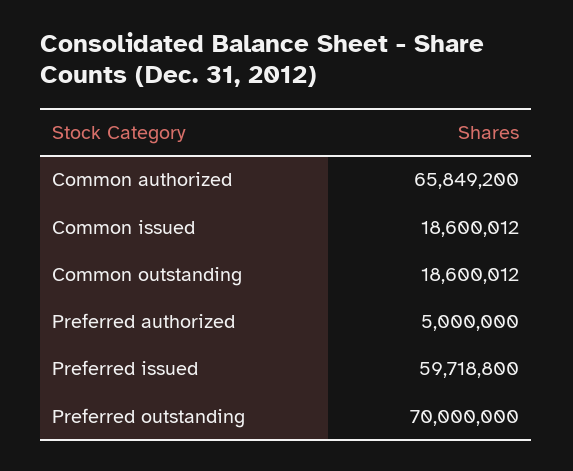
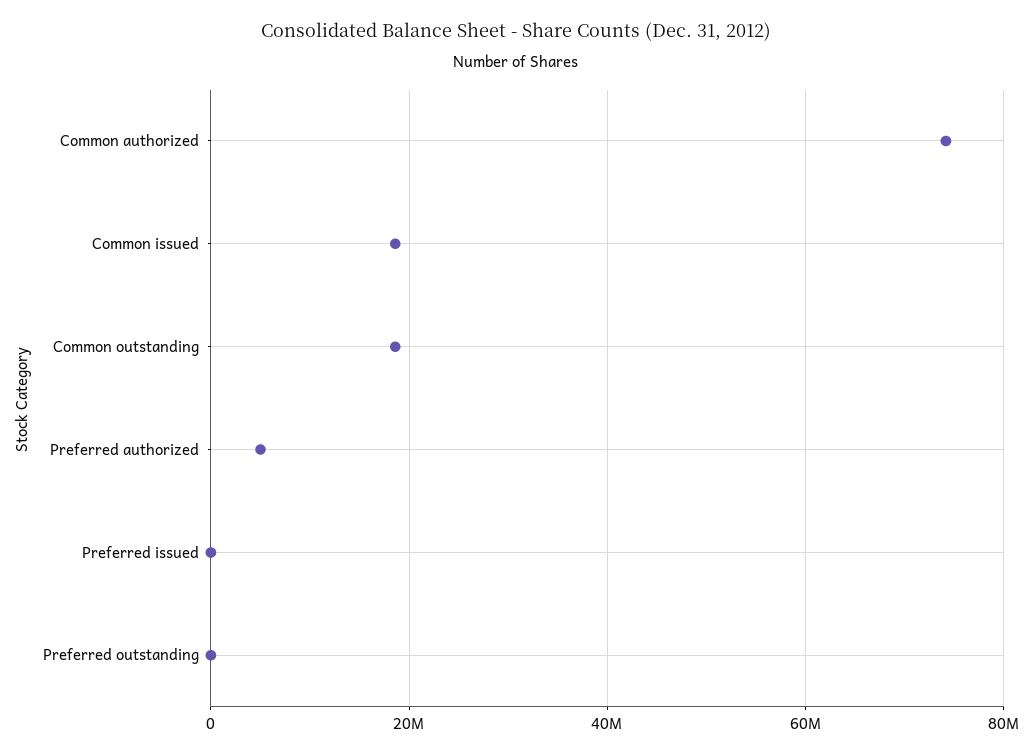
  {
-   "Common authorized": 65849200,
+   "Common authorized": 74000000,
    "Common issued": 18600012,
    "Common outstanding": 18600012,
    "Preferred authorized": 5000000,
-   "Preferred issued": 59718800,
+   "Preferred issued": 0,
-   "Preferred outstanding": 70000000
+   "Preferred outstanding": 0
  }

